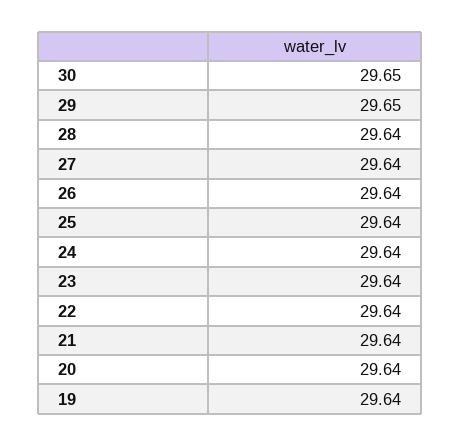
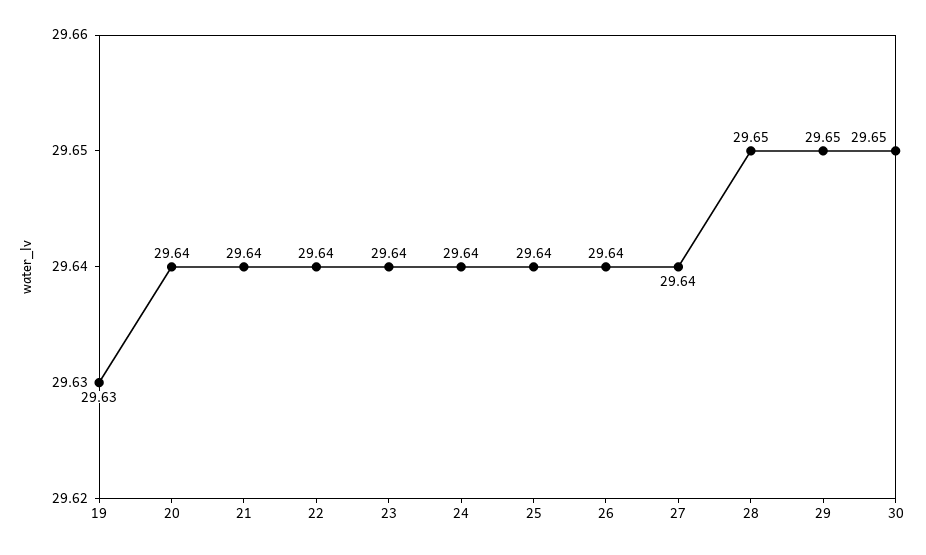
  {
    "30": 29.65,
    "29": 29.65,
-   "28": 29.64,
+   "28": 29.65,
    "27": 29.64,
    "26": 29.64,
    "25": 29.64,
    "24": 29.64,
    "23": 29.64,
    "22": 29.64,
    "21": 29.64,
    "20": 29.64,
-   "19": 29.64
+   "19": 29.63
  }

